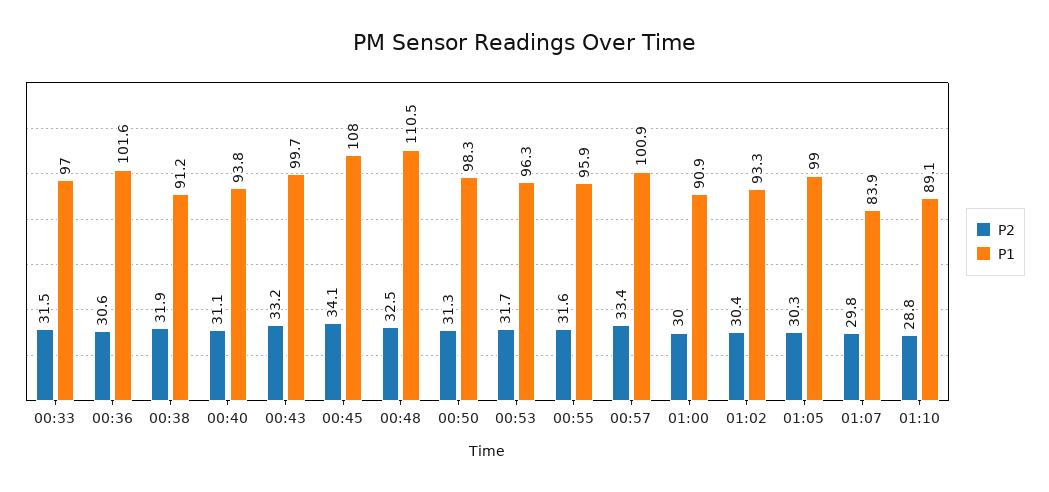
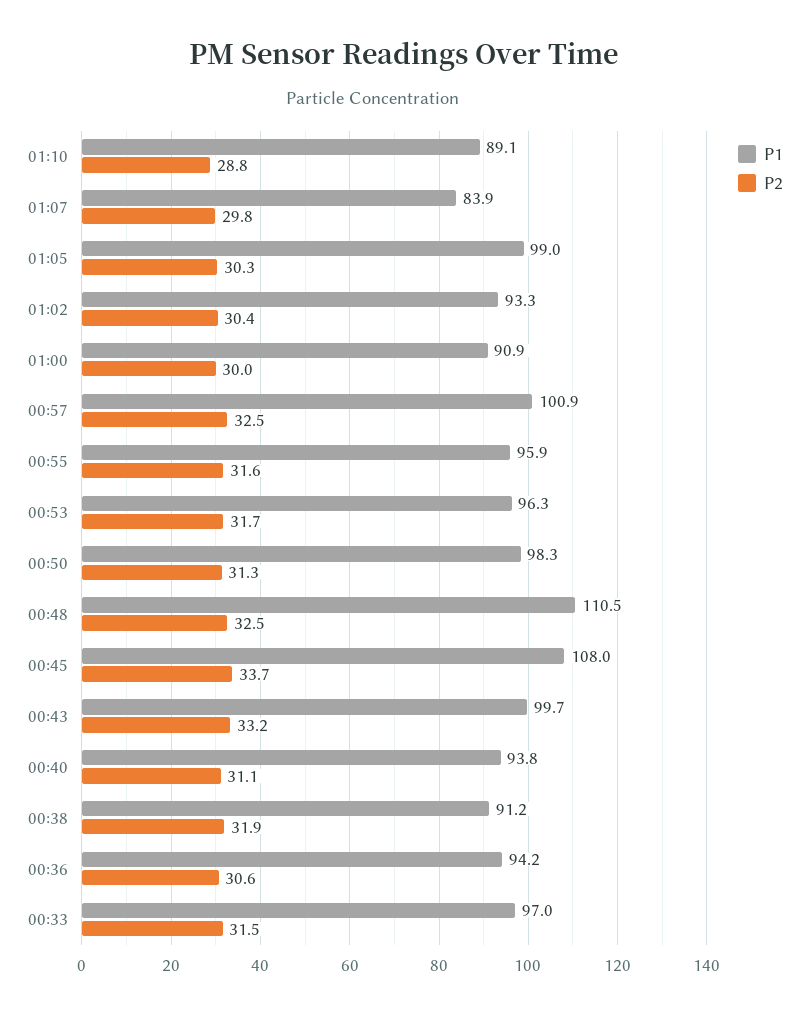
  {
    "P2": {
      "00:33": 31.5,
      "00:36": 30.6,
      "00:38": 31.9,
      "00:40": 31.1,
      "00:43": 33.2,
-     "00:45": 34.1,
+     "00:45": 33.7,
      "00:48": 32.5,
      "00:50": 31.3,
      "00:53": 31.7,
      "00:55": 31.6,
-     "00:57": 33.4,
+     "00:57": 32.5,
      "01:00": 30,
      "01:02": 30.4,
      "01:05": 30.3,
      "01:07": 29.8,
      "01:10": 28.8
    },
    "P1": {
      "00:33": 97,
-     "00:36": 101.6,
+     "00:36": 94.2,
      "00:38": 91.2,
      "00:40": 93.8,
      "00:43": 99.7,
      "00:45": 108,
      "00:48": 110.5,
      "00:50": 98.3,
      "00:53": 96.3,
      "00:55": 95.9,
      "00:57": 100.9,
      "01:00": 90.9,
      "01:02": 93.3,
      "01:05": 99,
      "01:07": 83.9,
      "01:10": 89.1
    }
  }

